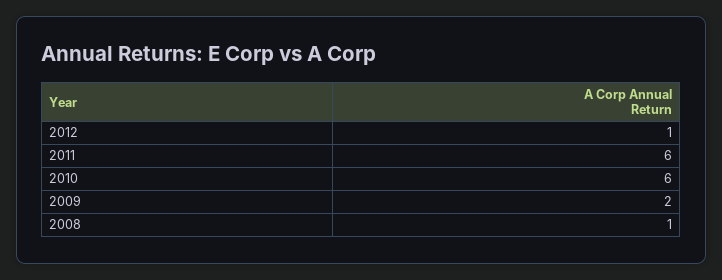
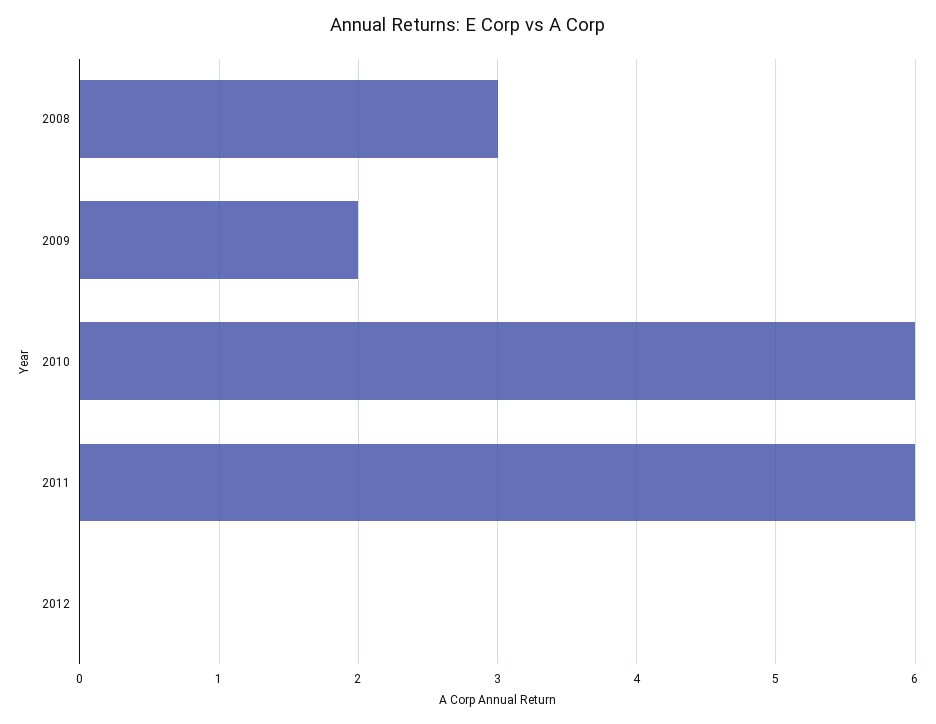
  {
-   "2012": 1,
+   "2012": 0,
    "2011": 6,
    "2010": 6,
    "2009": 2,
-   "2008": 1
+   "2008": 3
  }

